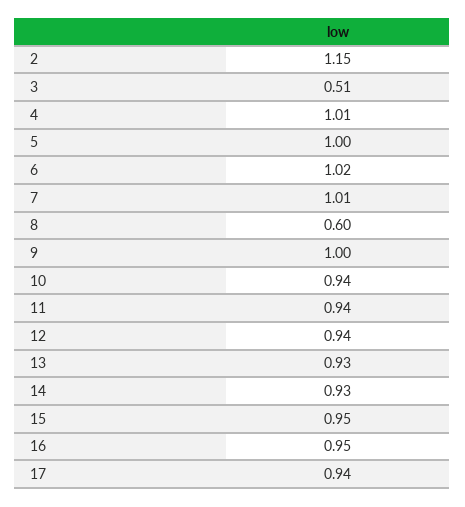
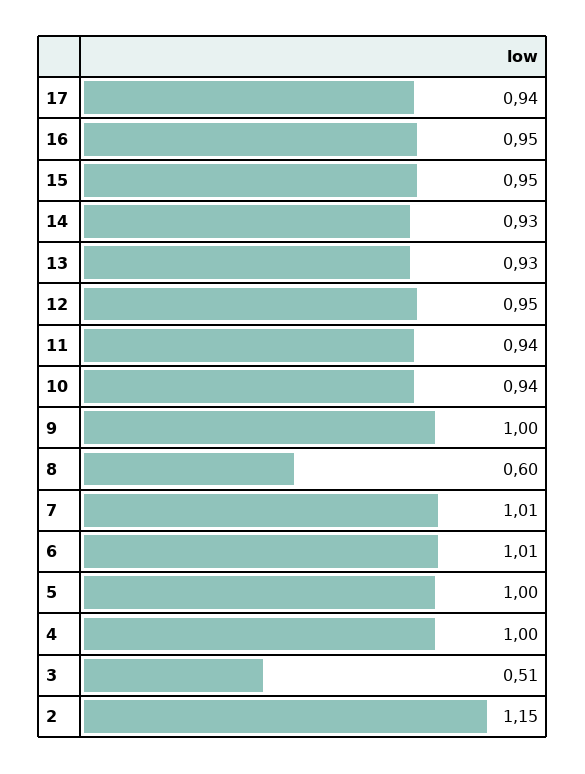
  {
    "2": 1.15,
    "3": 0.51,
-   "4": 1.01,
+   "4": 1,
    "5": 1,
-   "6": 1.02,
+   "6": 1.01,
    "7": 1.01,
    "8": 0.6,
    "9": 1,
    "10": 0.94,
    "11": 0.94,
-   "12": 0.94,
+   "12": 0.95,
    "13": 0.93,
    "14": 0.93,
    "15": 0.95,
    "16": 0.95,
    "17": 0.94
  }

